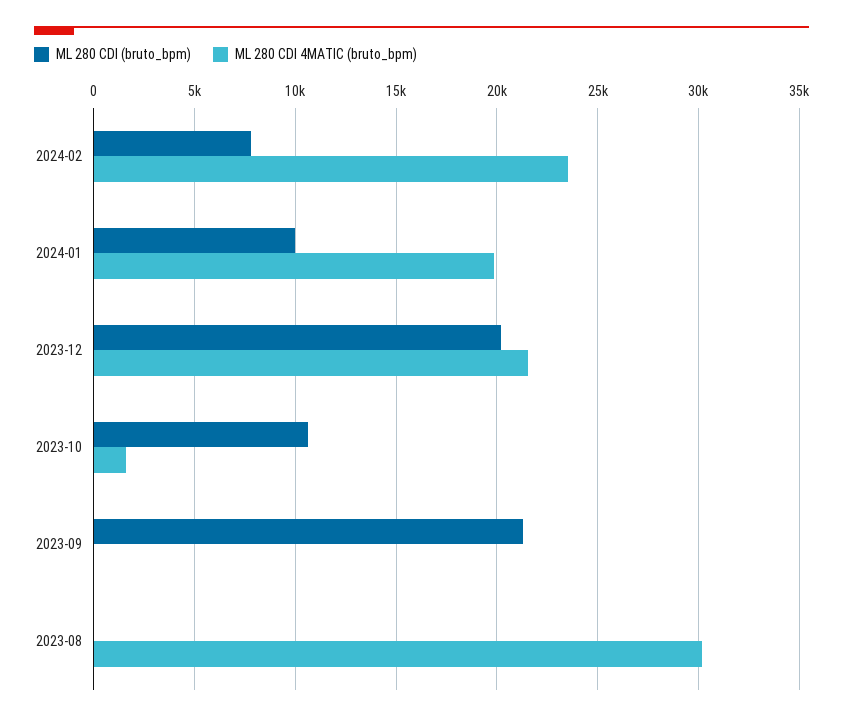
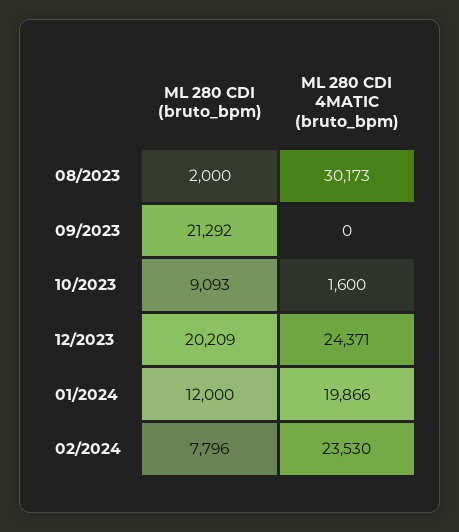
  {
    "ML 280 CDI (bruto_bpm)": {
      "2024-02": 7796,
-     "2024-01": 10000,
+     "2024-01": 12000,
      "2023-12": 20209,
-     "2023-10": 10500,
+     "2023-10": 9093,
      "2023-09": 21292,
-     "2023-08": 0
+     "2023-08": 2000
    },
    "ML 280 CDI 4MATIC (bruto_bpm)": {
      "2024-02": 23530,
      "2024-01": 19866,
-     "2023-12": 21500,
+     "2023-12": 24371,
      "2023-10": 1600,
      "2023-09": 0,
      "2023-08": 30173
    }
  }

